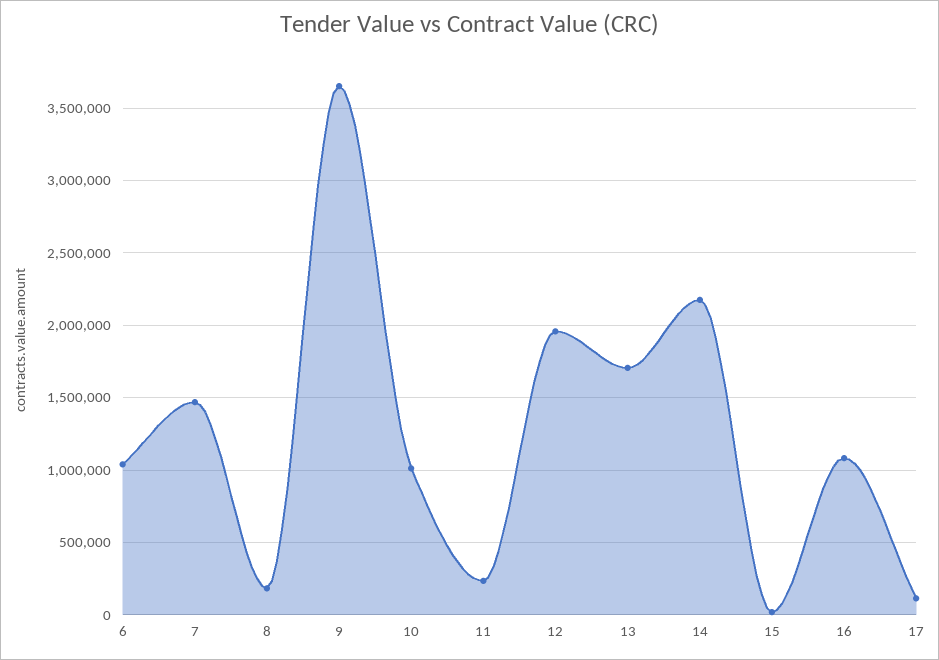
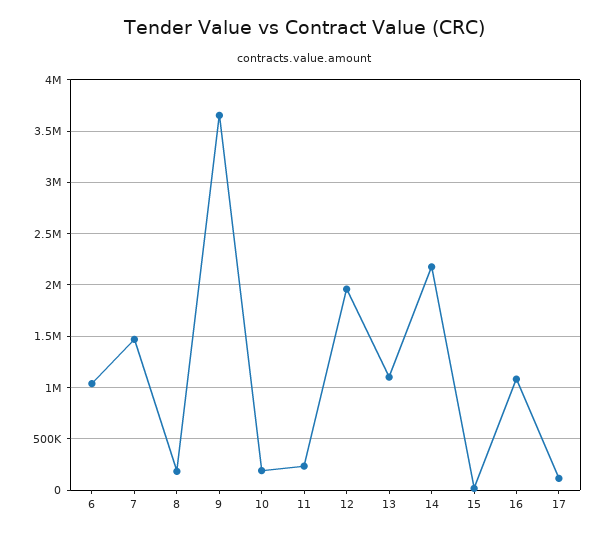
  {
    "6": 1050000,
    "7": 1450000,
    "8": 200000,
    "9": 3650000,
-   "10": 1000000,
+   "10": 200000,
    "11": 250000,
    "12": 1950000,
-   "13": 1700000,
+   "13": 1100000,
    "14": 2200000,
    "15": 0,
    "16": 1100000,
    "17": 100000
  }

